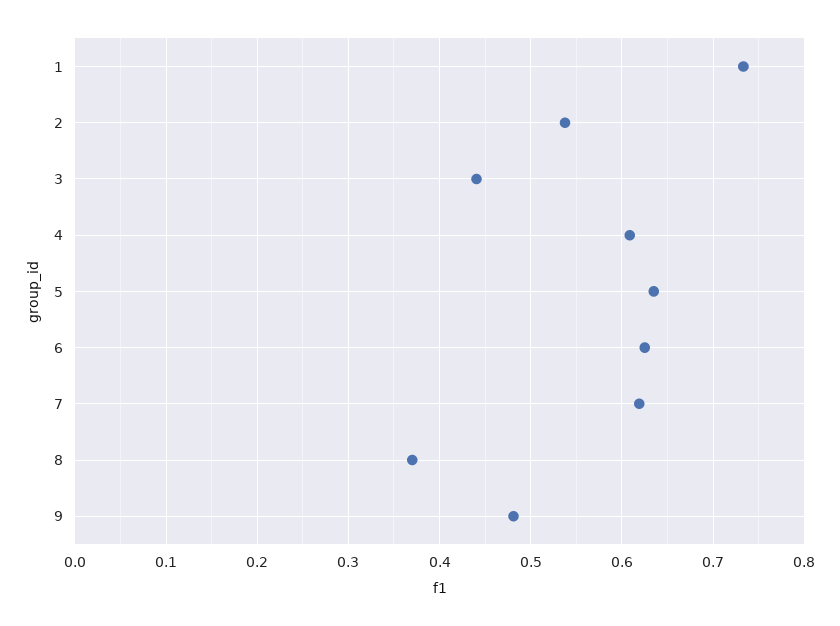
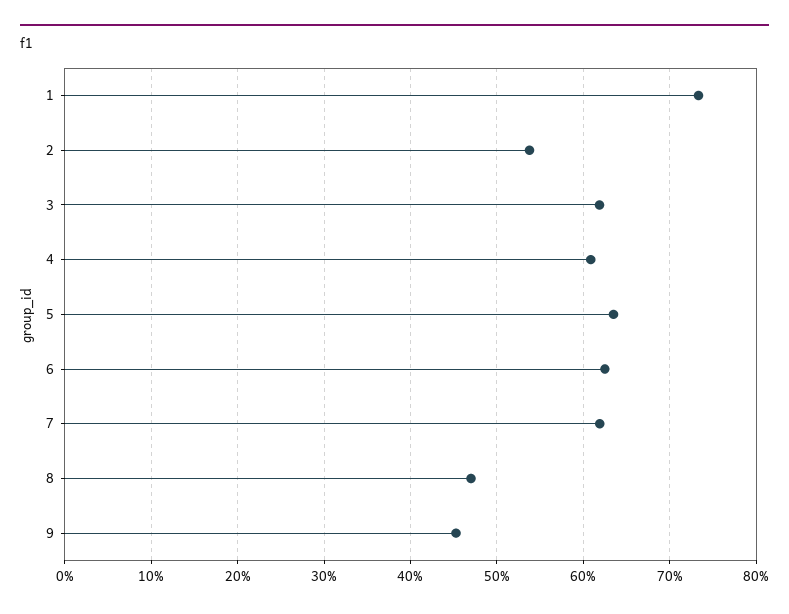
  {
    "1": 0.73,
    "2": 0.54,
-   "3": 0.44,
+   "3": 0.62,
    "4": 0.61,
    "5": 0.63,
    "6": 0.63,
    "7": 0.62,
-   "8": 0.37,
+   "8": 0.47,
-   "9": 0.48
+   "9": 0.45
  }

